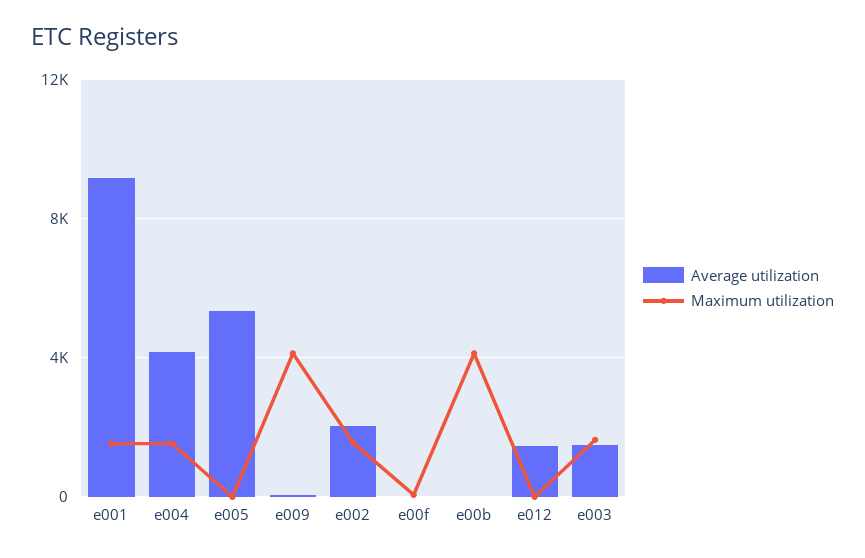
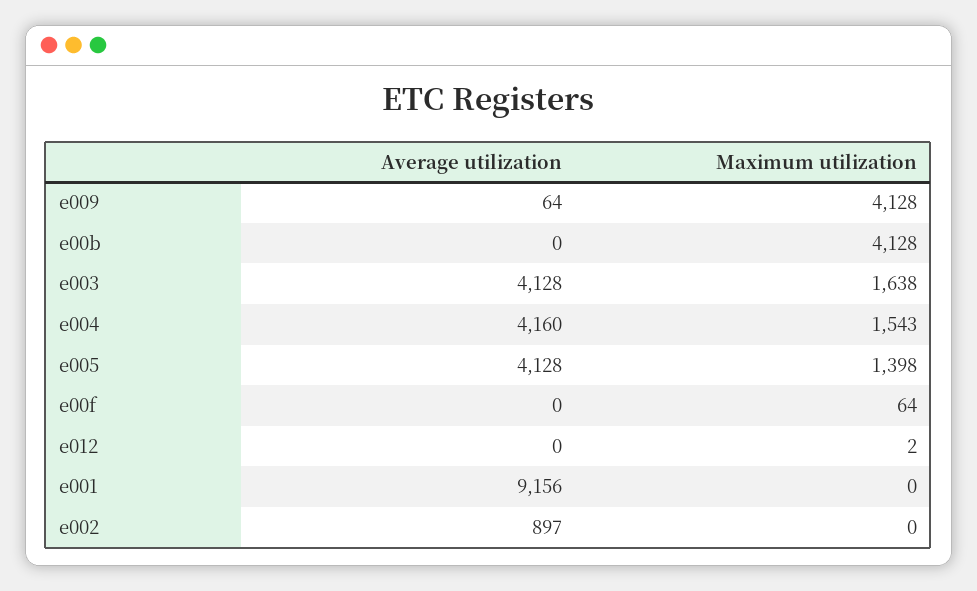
  {
    "Average utilization": {
      "e001": 9156,
      "e004": 4160,
-     "e005": 5500,
+     "e005": 4128,
      "e009": 64,
-     "e002": 2000,
+     "e002": 897,
      "e00f": 0,
      "e00b": 0,
-     "e012": 1500,
+     "e012": 0,
-     "e003": 1500
+     "e003": 4128
    },
    "Maximum utilization": {
-     "e001": 1500,
+     "e001": 0,
      "e004": 1543,
-     "e005": 0,
+     "e005": 1398,
      "e009": 4128,
-     "e002": 1500,
+     "e002": 0,
      "e00f": 64,
      "e00b": 4128,
      "e012": 2,
      "e003": 1638
    }
  }

